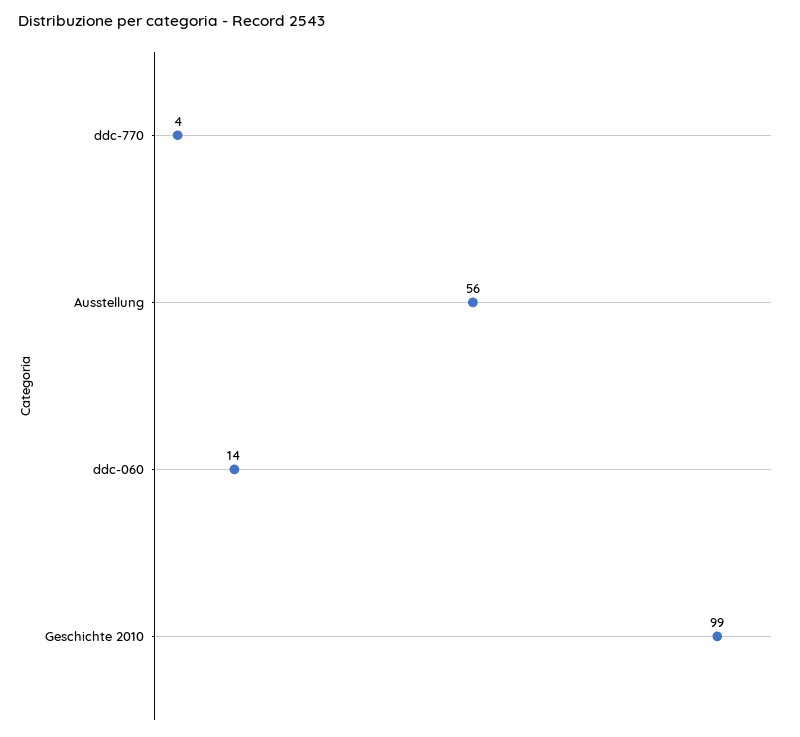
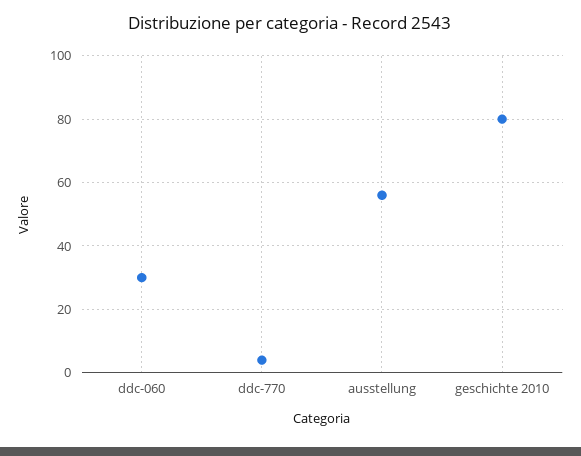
  {
    "ddc-770": 4,
    "Ausstellung": 56,
-   "ddc-060": 14,
+   "ddc-060": 30,
-   "Geschichte 2010": 99
+   "Geschichte 2010": 80
  }

